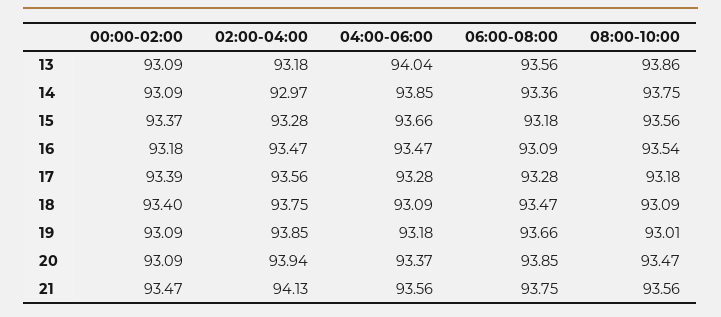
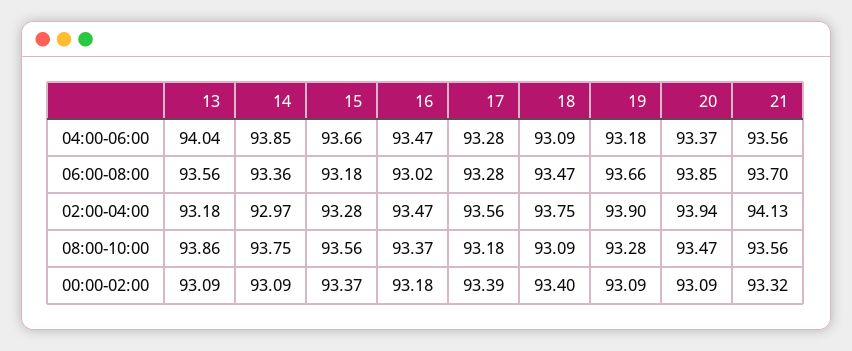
  {
    "00:00-02:00": {
      "13": 93.09,
      "14": 93.09,
      "15": 93.37,
      "16": 93.18,
      "17": 93.39,
      "18": 93.4,
      "19": 93.09,
      "20": 93.09,
-     "21": 93.47
+     "21": 93.32
    },
    "02:00-04:00": {
      "13": 93.18,
      "14": 92.97,
      "15": 93.28,
      "16": 93.47,
      "17": 93.56,
      "18": 93.75,
-     "19": 93.85,
+     "19": 93.9,
      "20": 93.94,
      "21": 94.13
    },
    "04:00-06:00": {
      "13": 94.04,
      "14": 93.85,
      "15": 93.66,
      "16": 93.47,
      "17": 93.28,
      "18": 93.09,
      "19": 93.18,
      "20": 93.37,
      "21": 93.56
    },
    "06:00-08:00": {
      "13": 93.56,
      "14": 93.36,
      "15": 93.18,
-     "16": 93.09,
+     "16": 93.02,
      "17": 93.28,
      "18": 93.47,
      "19": 93.66,
      "20": 93.85,
-     "21": 93.75
+     "21": 93.7
    },
    "08:00-10:00": {
      "13": 93.86,
      "14": 93.75,
      "15": 93.56,
-     "16": 93.54,
+     "16": 93.37,
      "17": 93.18,
      "18": 93.09,
-     "19": 93.01,
+     "19": 93.28,
      "20": 93.47,
      "21": 93.56
    }
  }

